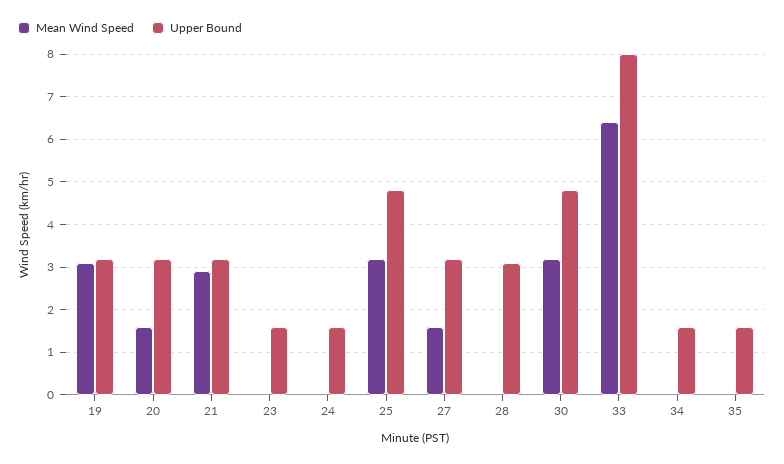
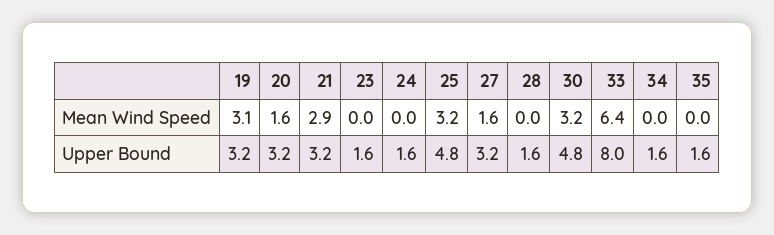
  {
    "Mean Wind Speed": {
      "19": 3.1,
      "20": 1.6,
      "21": 2.9,
      "23": 0,
      "24": 0,
      "25": 3.2,
      "27": 1.6,
      "28": 0,
      "30": 3.2,
      "33": 6.4,
      "34": 0,
      "35": 0
    },
    "Upper Bound": {
      "19": 3.2,
      "20": 3.2,
      "21": 3.2,
      "23": 1.6,
      "24": 1.6,
      "25": 4.8,
      "27": 3.2,
-     "28": 3,
+     "28": 1.6,
      "30": 4.8,
      "33": 8,
      "34": 1.6,
      "35": 1.6
    }
  }

